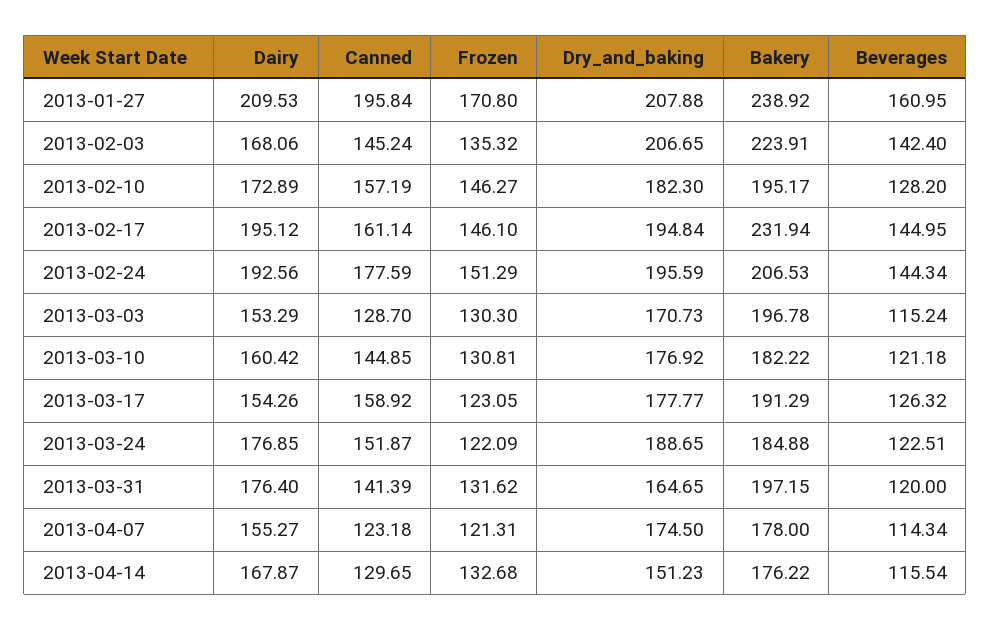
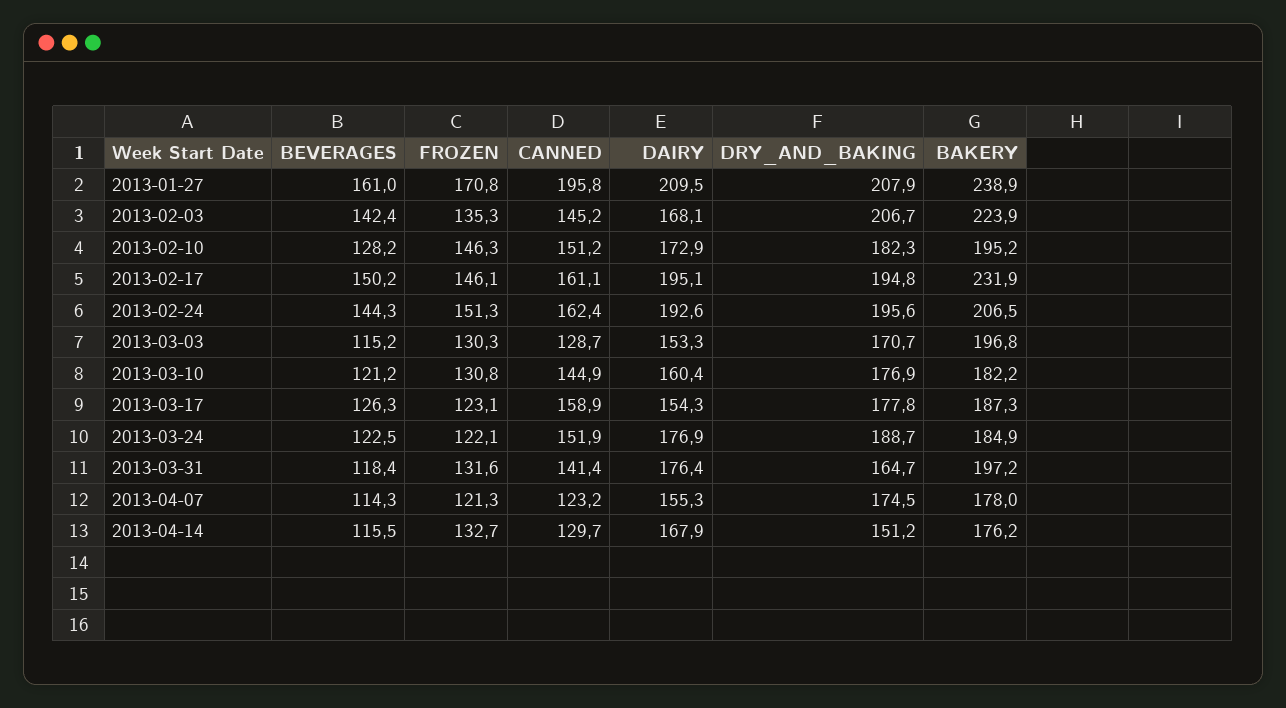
  {
    "Dairy": {
      "2013-01-27": 209.53,
      "2013-02-03": 168.06,
      "2013-02-10": 172.89,
      "2013-02-17": 195.12,
      "2013-02-24": 192.56,
      "2013-03-03": 153.29,
      "2013-03-10": 160.42,
      "2013-03-17": 154.26,
      "2013-03-24": 176.85,
      "2013-03-31": 176.4,
      "2013-04-07": 155.27,
      "2013-04-14": 167.87
    },
    "Canned": {
      "2013-01-27": 195.84,
      "2013-02-03": 145.24,
-     "2013-02-10": 157.19,
+     "2013-02-10": 151.2,
      "2013-02-17": 161.14,
-     "2013-02-24": 177.59,
+     "2013-02-24": 162.4,
      "2013-03-03": 128.7,
      "2013-03-10": 144.85,
      "2013-03-17": 158.92,
      "2013-03-24": 151.87,
      "2013-03-31": 141.39,
      "2013-04-07": 123.18,
      "2013-04-14": 129.65
    },
    "Frozen": {
      "2013-01-27": 170.8,
      "2013-02-03": 135.32,
      "2013-02-10": 146.27,
      "2013-02-17": 146.1,
      "2013-02-24": 151.29,
      "2013-03-03": 130.3,
      "2013-03-10": 130.81,
      "2013-03-17": 123.05,
      "2013-03-24": 122.09,
      "2013-03-31": 131.62,
      "2013-04-07": 121.31,
      "2013-04-14": 132.68
    },
    "Dry_and_baking": {
      "2013-01-27": 207.88,
      "2013-02-03": 206.65,
      "2013-02-10": 182.3,
      "2013-02-17": 194.84,
      "2013-02-24": 195.59,
      "2013-03-03": 170.73,
      "2013-03-10": 176.92,
      "2013-03-17": 177.77,
      "2013-03-24": 188.65,
      "2013-03-31": 164.65,
      "2013-04-07": 174.5,
      "2013-04-14": 151.23
    },
    "Bakery": {
      "2013-01-27": 238.92,
      "2013-02-03": 223.91,
      "2013-02-10": 195.17,
      "2013-02-17": 231.94,
      "2013-02-24": 206.53,
      "2013-03-03": 196.78,
      "2013-03-10": 182.22,
-     "2013-03-17": 191.29,
+     "2013-03-17": 187.3,
      "2013-03-24": 184.88,
      "2013-03-31": 197.15,
      "2013-04-07": 178,
      "2013-04-14": 176.22
    },
    "Beverages": {
      "2013-01-27": 160.95,
      "2013-02-03": 142.4,
      "2013-02-10": 128.2,
-     "2013-02-17": 144.95,
+     "2013-02-17": 150.2,
      "2013-02-24": 144.34,
      "2013-03-03": 115.24,
      "2013-03-10": 121.18,
      "2013-03-17": 126.32,
      "2013-03-24": 122.51,
-     "2013-03-31": 120,
+     "2013-03-31": 118.4,
      "2013-04-07": 114.34,
      "2013-04-14": 115.54
    }
  }

